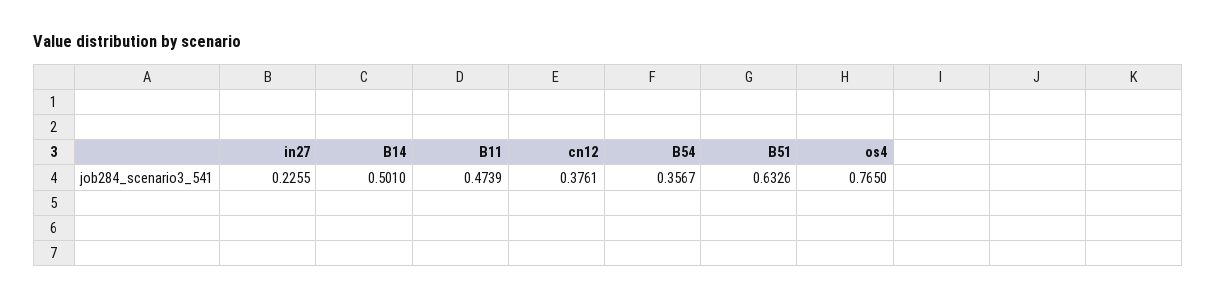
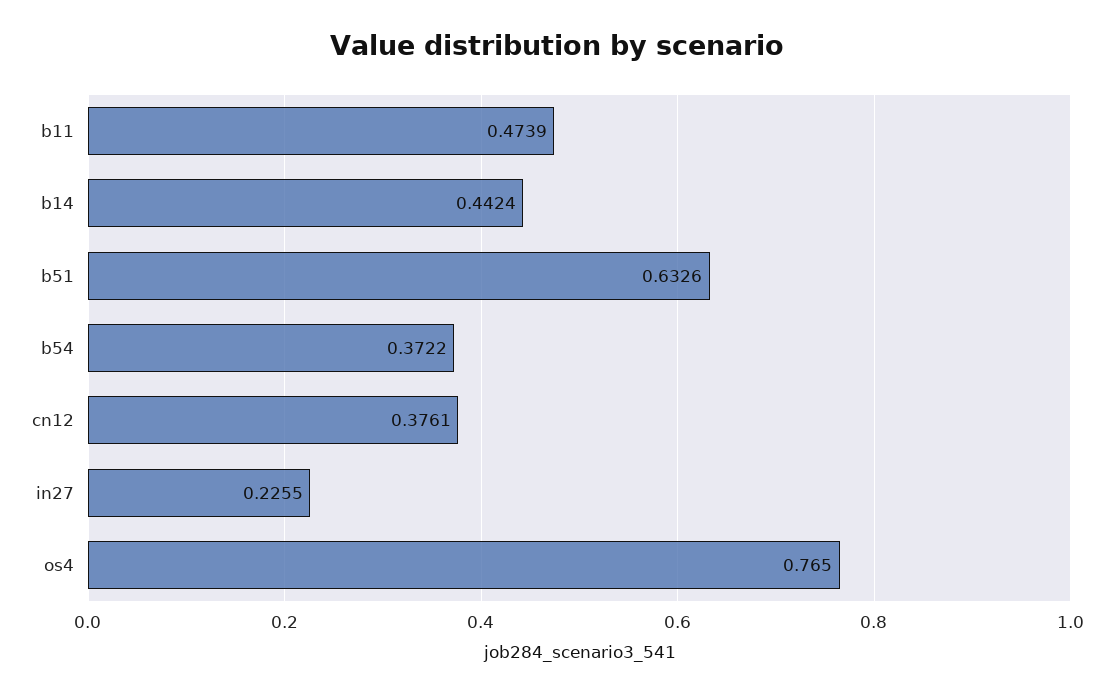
  {
    "in27": 0.2255,
-   "B14": 0.501,
+   "B14": 0.4424,
    "B11": 0.4739,
    "cn12": 0.3761,
-   "B54": 0.3567,
+   "B54": 0.3722,
    "B51": 0.6326,
    "os4": 0.765
  }

